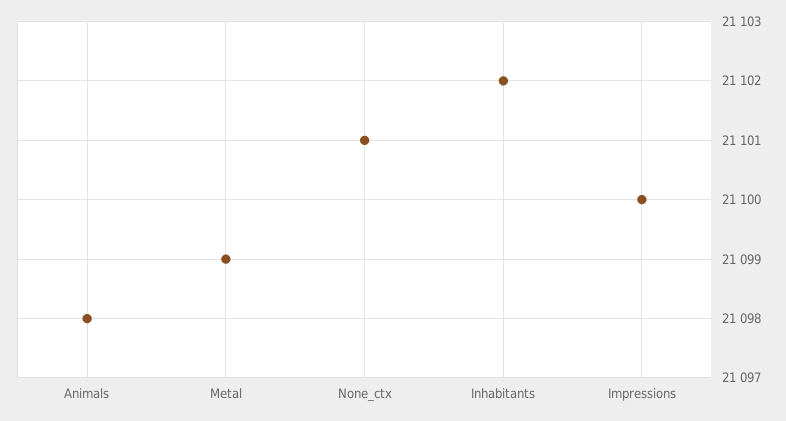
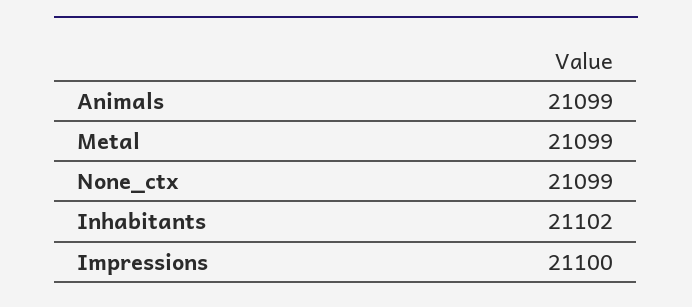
  {
-   "Animals": 21098,
+   "Animals": 21099,
    "Metal": 21099,
-   "None_ctx": 21101,
+   "None_ctx": 21099,
    "Inhabitants": 21102,
    "Impressions": 21100
  }

